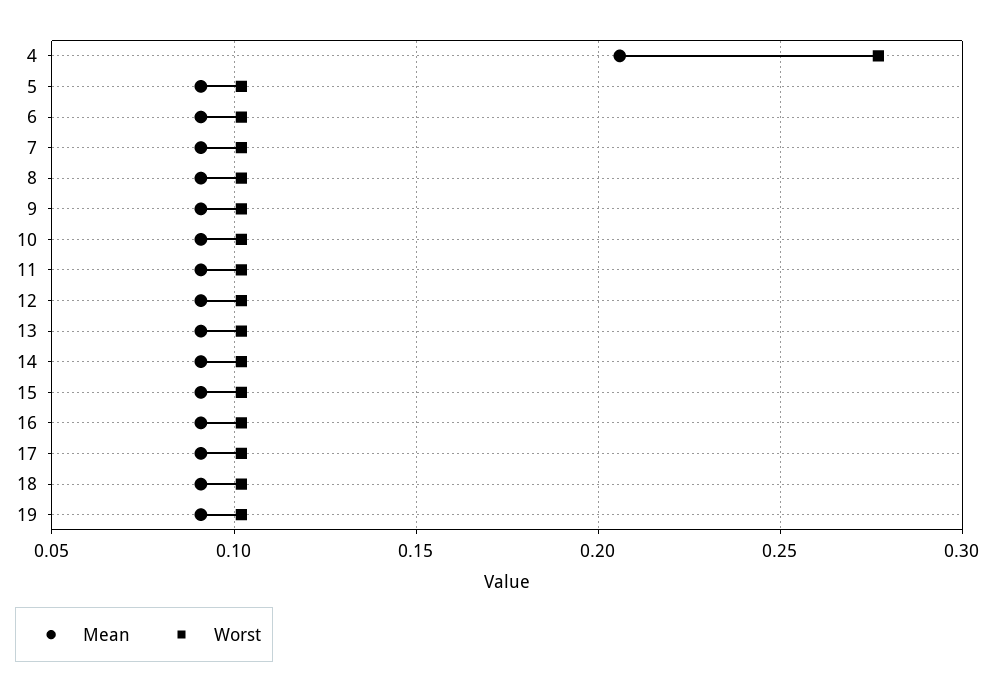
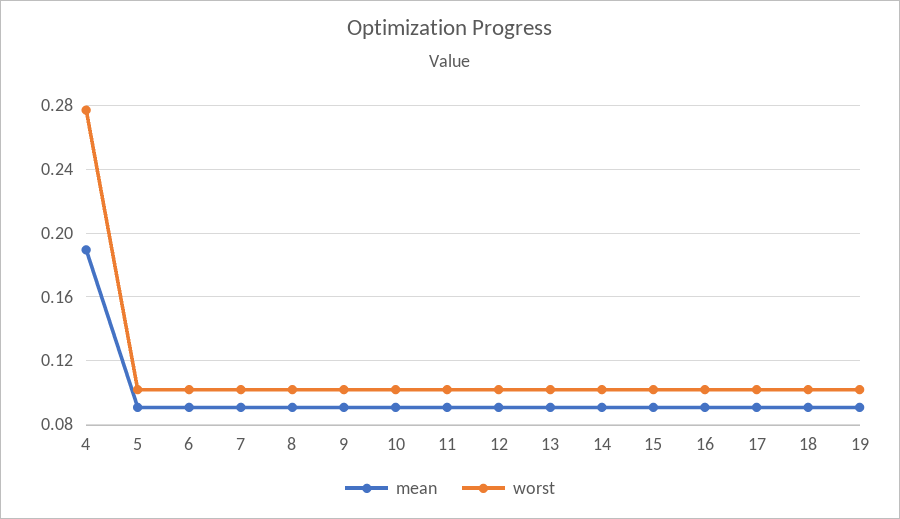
  {
    "Mean": {
-     "4": 0.205,
+     "4": 0.19,
      "5": 0.09,
      "6": 0.09,
      "7": 0.09,
      "8": 0.09,
      "9": 0.09,
      "10": 0.09,
      "11": 0.09,
      "12": 0.09,
      "13": 0.09,
      "14": 0.09,
      "15": 0.09,
      "16": 0.09,
      "17": 0.09,
      "18": 0.09,
      "19": 0.09
    },
    "Worst": {
      "4": 0.275,
      "5": 0.1,
      "6": 0.1,
      "7": 0.1,
      "8": 0.1,
      "9": 0.1,
      "10": 0.1,
      "11": 0.1,
      "12": 0.1,
      "13": 0.1,
      "14": 0.1,
      "15": 0.1,
      "16": 0.1,
      "17": 0.1,
      "18": 0.1,
      "19": 0.1
    }
  }

